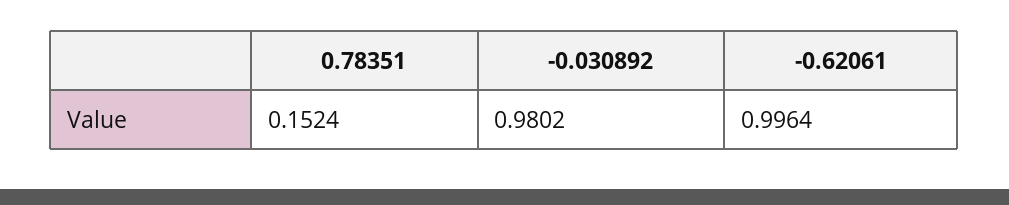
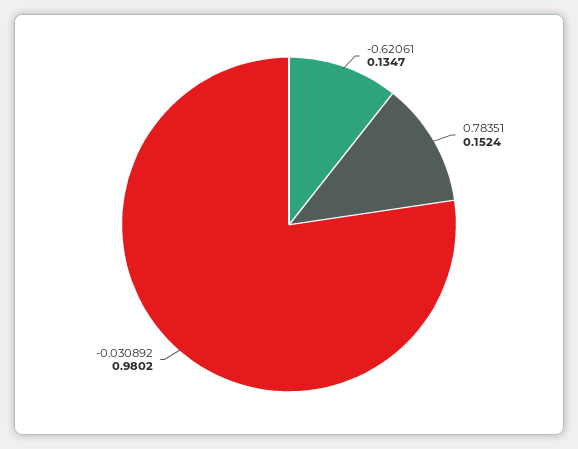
  {
    "0.78351": 0.1524,
    "-0.030892": 0.9802,
-   "-0.62061": 0.9964
+   "-0.62061": 0.1347
  }

